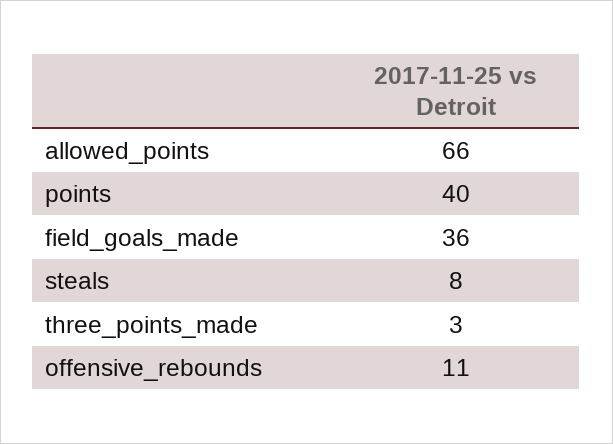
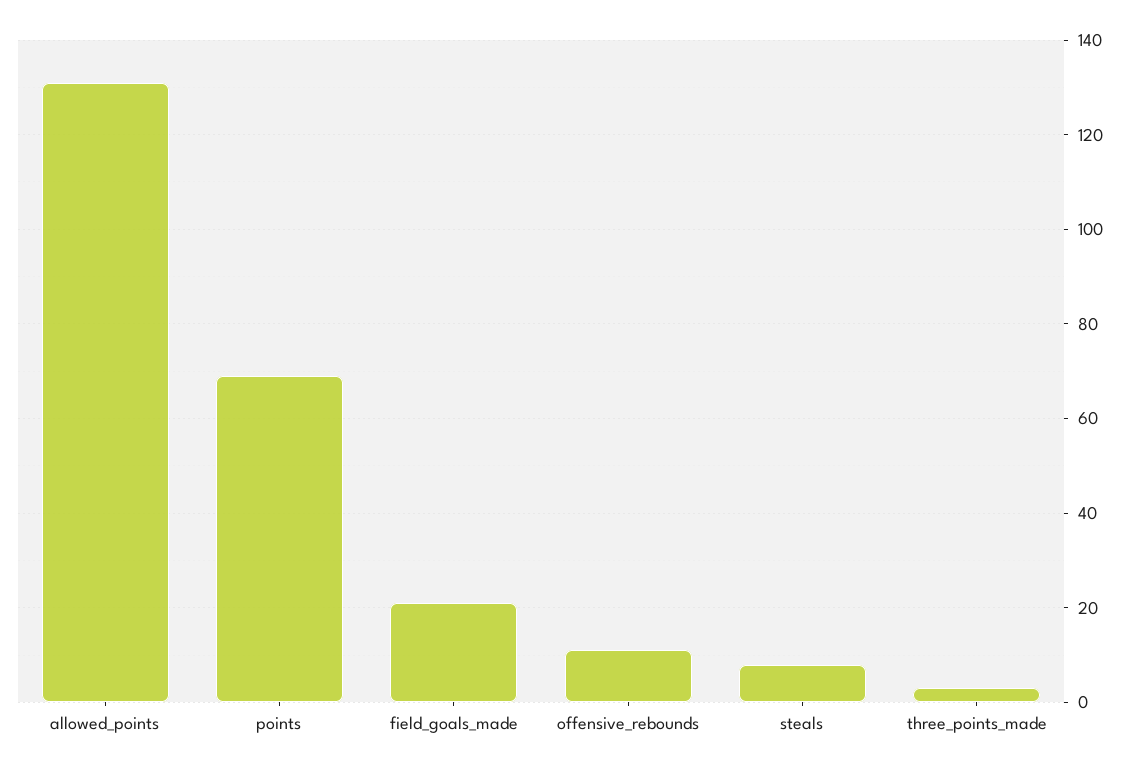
  {
-   "allowed_points": 66,
+   "allowed_points": 130,
-   "points": 40,
+   "points": 70,
-   "field_goals_made": 36,
+   "field_goals_made": 20,
    "steals": 8,
    "three_points_made": 3,
    "offensive_rebounds": 11
  }

